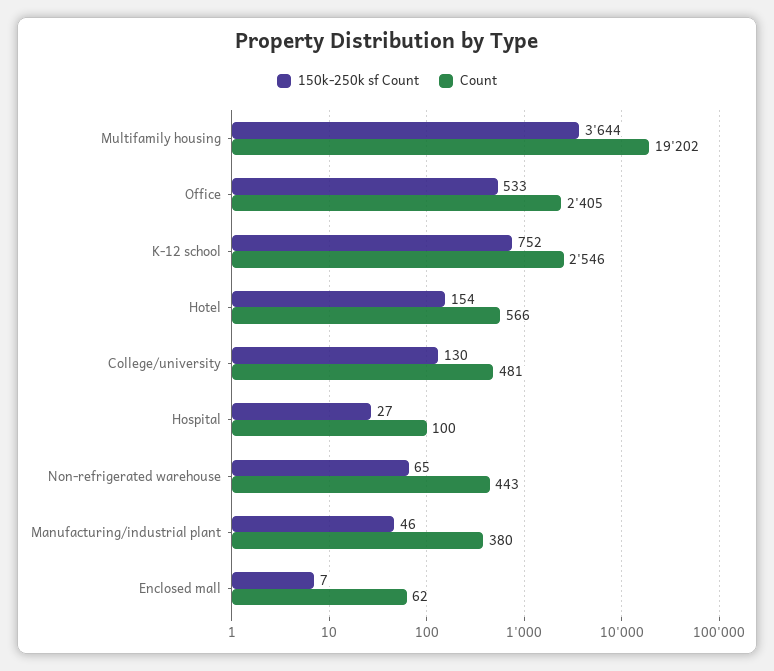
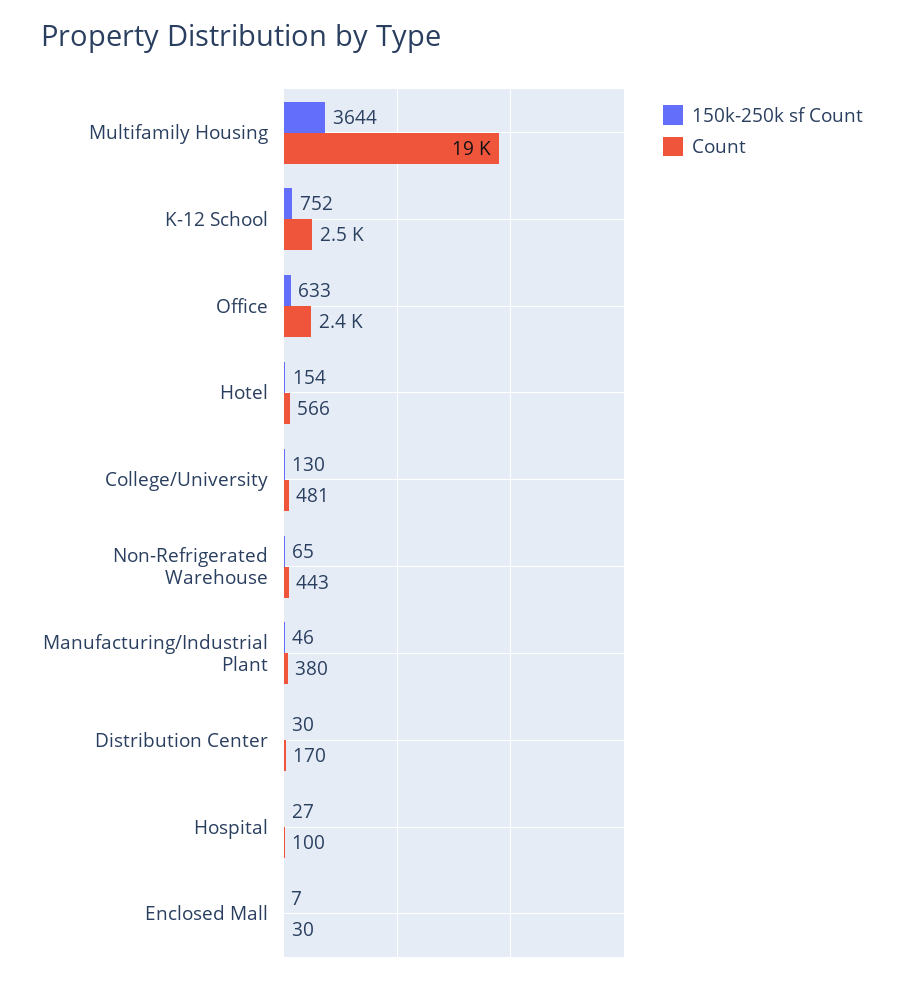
  {
    "150k-250k sf Count": {
      "Multifamily housing": 3644,
-     "Office": 533,
+     "Office": 633,
      "K-12 school": 752,
      "Hotel": 154,
      "College/university": 130,
      "Hospital": 27,
      "Non-refrigerated warehouse": 65,
      "Manufacturing/industrial plant": 46,
-     "Enclosed mall": 7
+     "Enclosed mall": 7,
+     "Distribution Center": 30
    },
    "Count": {
      "Multifamily housing": 19202,
      "Office": 2405,
      "K-12 school": 2546,
      "Hotel": 566,
      "College/university": 481,
      "Hospital": 100,
      "Non-refrigerated warehouse": 443,
      "Manufacturing/industrial plant": 380,
-     "Enclosed mall": 62
+     "Enclosed mall": 30,
+     "Distribution Center": 170
    }
  }

